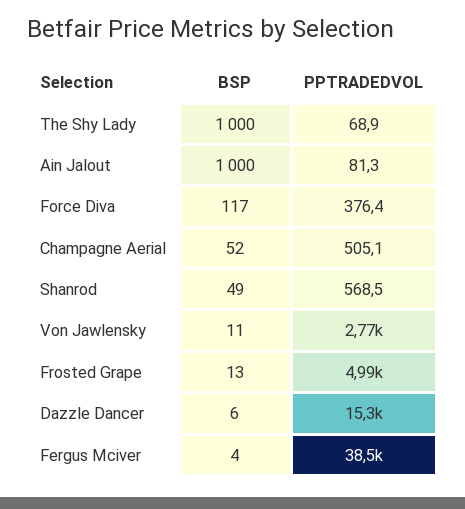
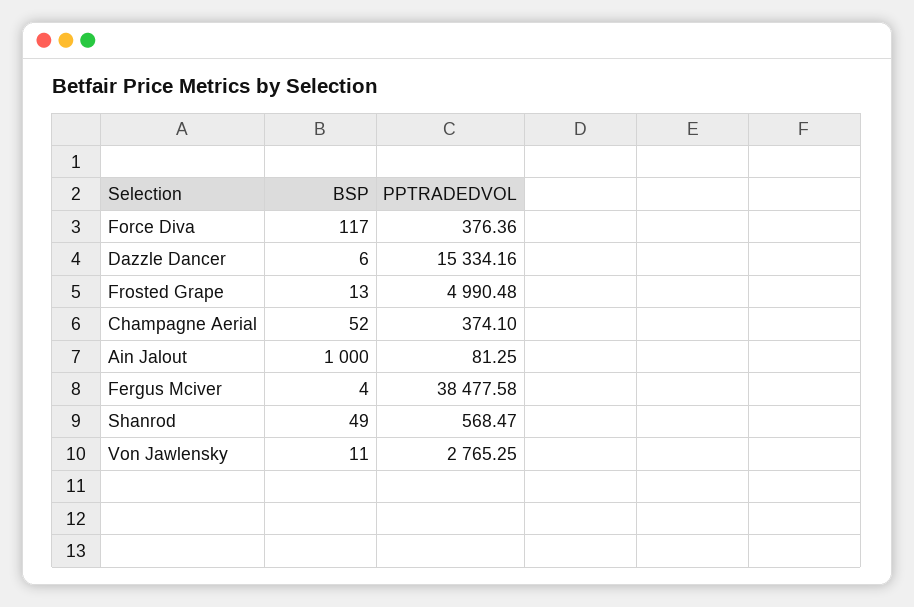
  {
    "BSP": {
-     "The Shy Lady": 1000,
      "Ain Jalout": 1000,
      "Force Diva": 117,
      "Champagne Aerial": 52,
      "Shanrod": 49,
      "Von Jawlensky": 11,
      "Frosted Grape": 13,
      "Dazzle Dancer": 6,
      "Fergus Mciver": 4
    },
    "PPTRADEDVOL": {
-     "The Shy Lady": 68.9,
      "Ain Jalout": 81.25,
      "Force Diva": 376.36,
-     "Champagne Aerial": 505.1,
+     "Champagne Aerial": 374.1,
      "Shanrod": 568.47,
      "Von Jawlensky": 2765.25,
      "Frosted Grape": 4990.48,
      "Dazzle Dancer": 15334.16,
      "Fergus Mciver": 38477.58
    }
  }

